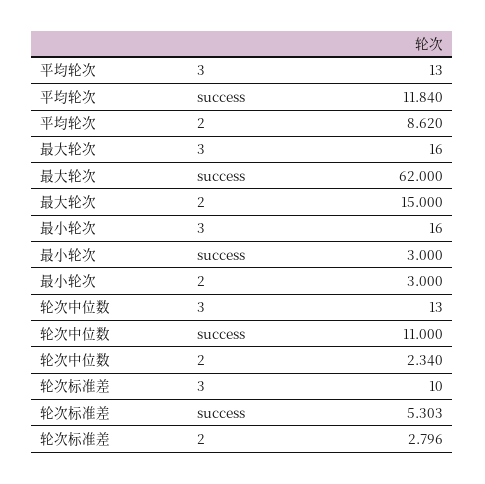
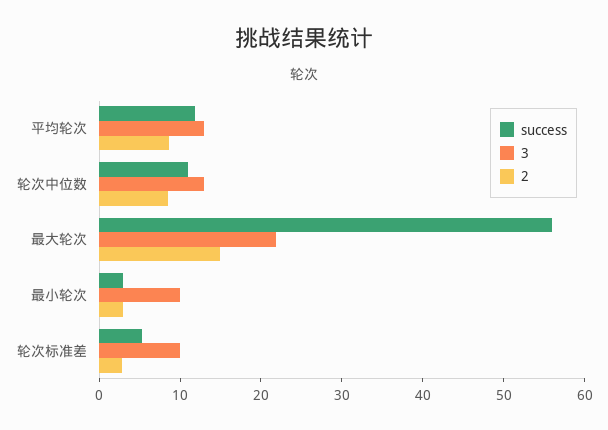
  {
    "3": {
      "平均轮次": 13,
-     "最大轮次": 16,
+     "最大轮次": 22,
-     "最小轮次": 16,
+     "最小轮次": 10,
      "轮次中位数": 13,
      "轮次标准差": 10
    },
    "success": {
      "平均轮次": 11.84,
-     "最大轮次": 62,
+     "最大轮次": 56,
      "最小轮次": 3,
      "轮次中位数": 11,
      "轮次标准差": 5.303
    },
    "2": {
      "平均轮次": 8.62,
      "最大轮次": 15,
      "最小轮次": 3,
-     "轮次中位数": 2.34,
+     "轮次中位数": 8,
      "轮次标准差": 2.796
    }
  }

